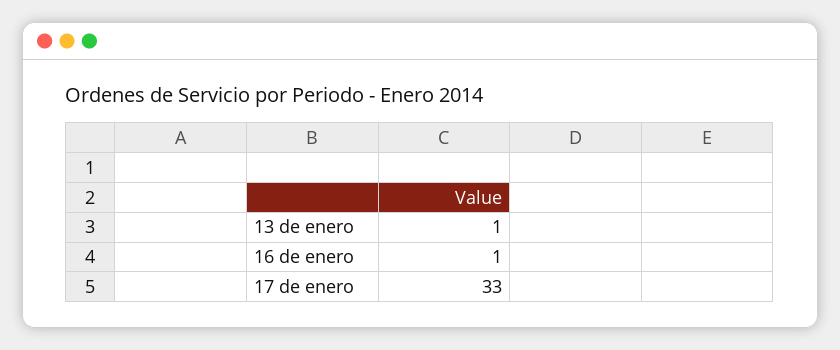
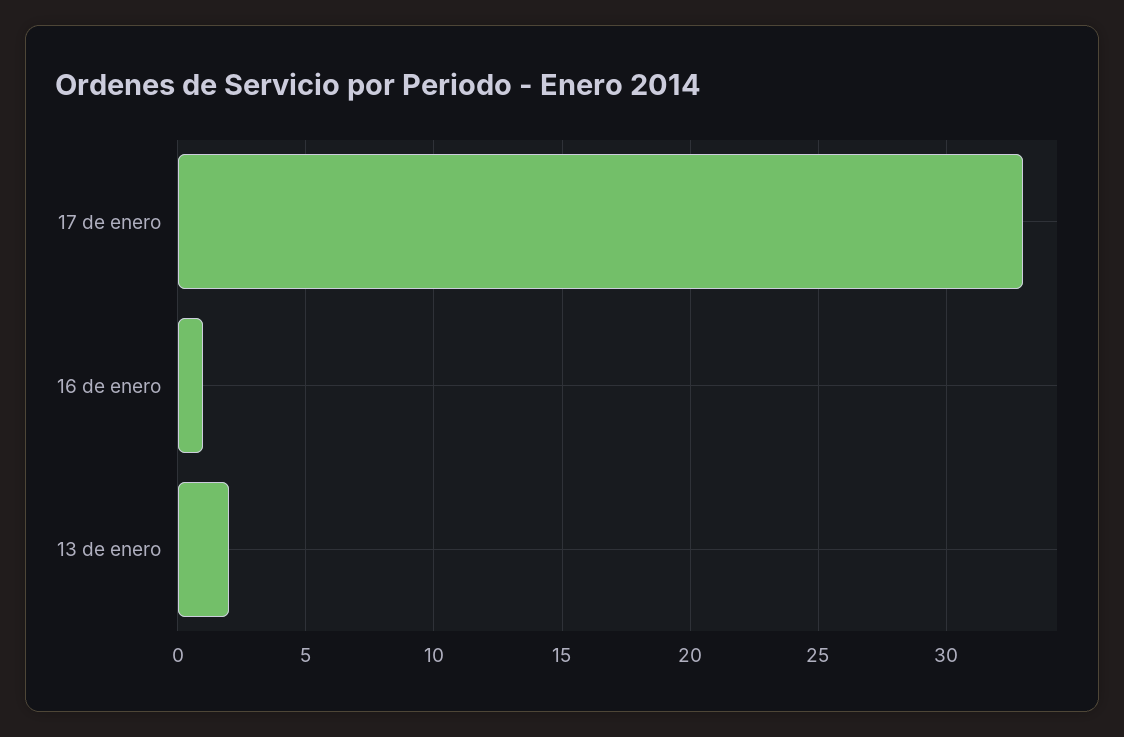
  {
-   "13 de enero": 1,
+   "13 de enero": 2,
    "16 de enero": 1,
    "17 de enero": 33
  }

